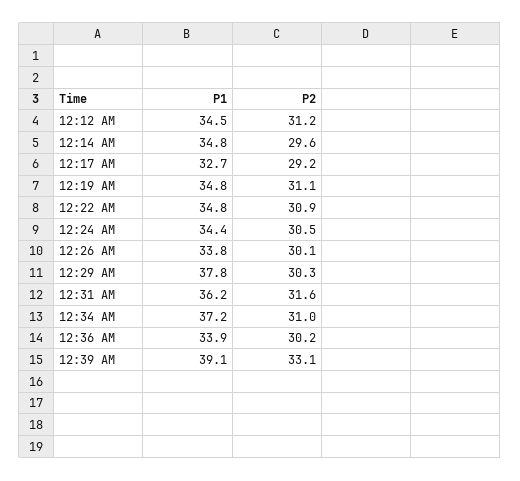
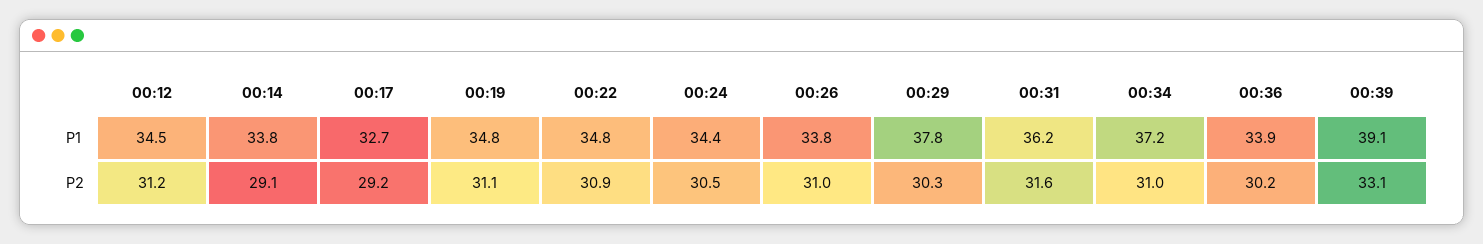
  {
    "P1": {
      "12:12 AM": 34.5,
-     "12:14 AM": 34.8,
+     "12:14 AM": 33.8,
      "12:17 AM": 32.7,
      "12:19 AM": 34.8,
      "12:22 AM": 34.8,
      "12:24 AM": 34.4,
      "12:26 AM": 33.8,
      "12:29 AM": 37.8,
      "12:31 AM": 36.2,
      "12:34 AM": 37.2,
      "12:36 AM": 33.9,
      "12:39 AM": 39.1
    },
    "P2": {
      "12:12 AM": 31.2,
-     "12:14 AM": 29.6,
+     "12:14 AM": 29.1,
      "12:17 AM": 29.2,
      "12:19 AM": 31.1,
      "12:22 AM": 30.9,
      "12:24 AM": 30.5,
-     "12:26 AM": 30.1,
+     "12:26 AM": 31,
      "12:29 AM": 30.3,
      "12:31 AM": 31.6,
      "12:34 AM": 31,
      "12:36 AM": 30.2,
      "12:39 AM": 33.1
    }
  }

